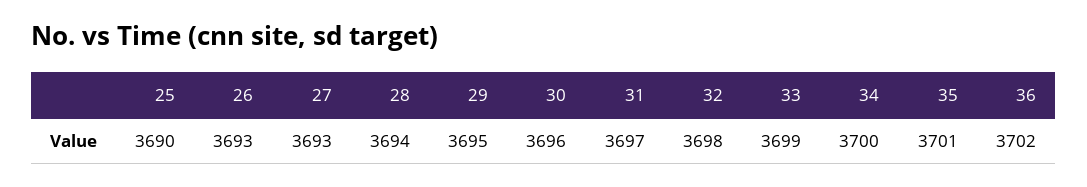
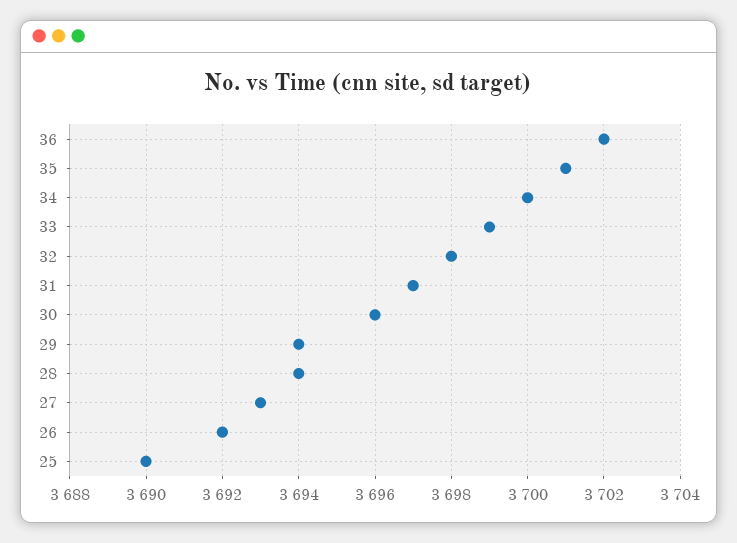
  {
    "25": 3690,
-   "26": 3693,
+   "26": 3692,
    "27": 3693,
    "28": 3694,
-   "29": 3695,
+   "29": 3694,
    "30": 3696,
    "31": 3697,
    "32": 3698,
    "33": 3699,
    "34": 3700,
    "35": 3701,
    "36": 3702
  }

